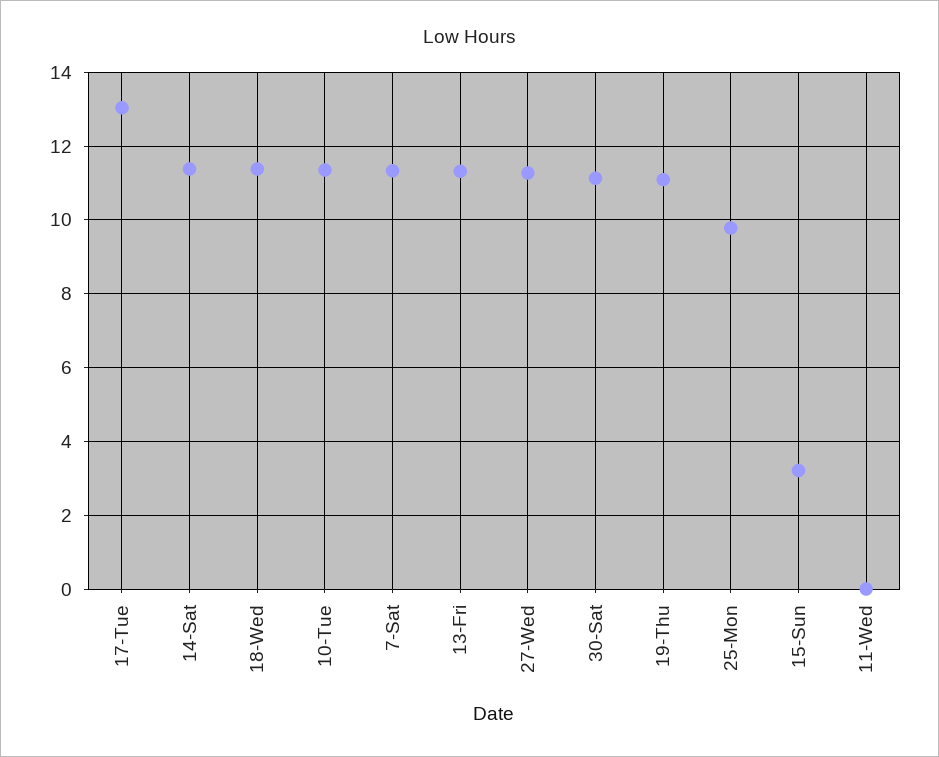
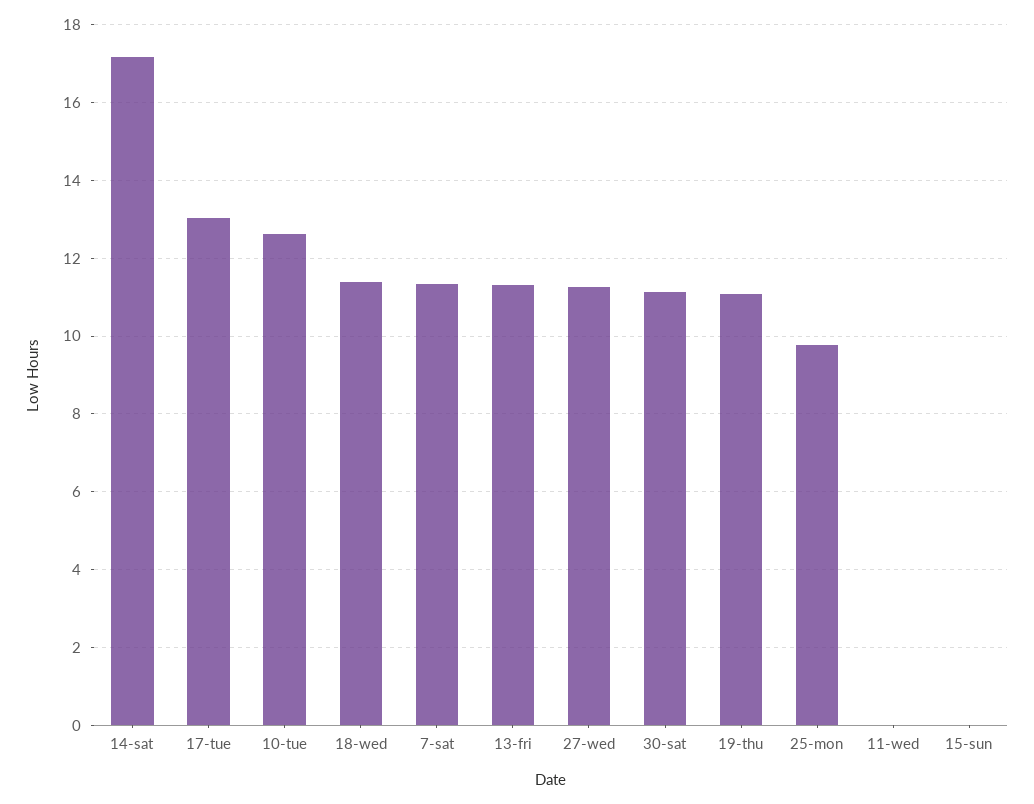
  {
    "17-Tue": 13,
-   "14-Sat": 11.4,
+   "14-Sat": 17.2,
    "18-Wed": 11.4,
-   "10-Tue": 11.4,
+   "10-Tue": 12.6,
    "7-Sat": 11.4,
    "13-Fri": 11.4,
    "27-Wed": 11.2,
    "30-Sat": 11.2,
    "19-Thu": 11,
    "25-Mon": 9.8,
-   "15-Sun": 3.2,
+   "15-Sun": 0,
    "11-Wed": 0
  }

